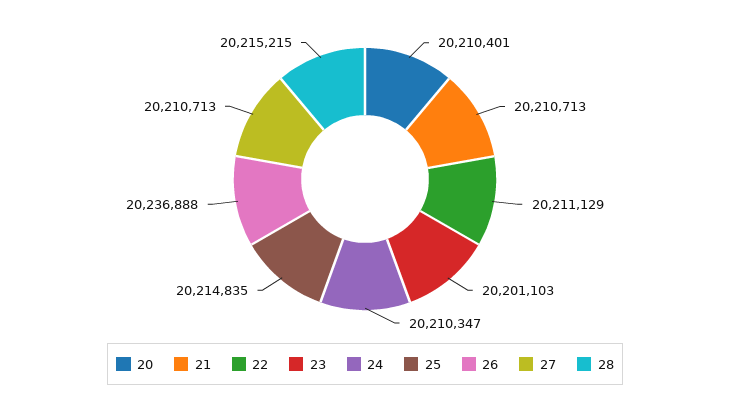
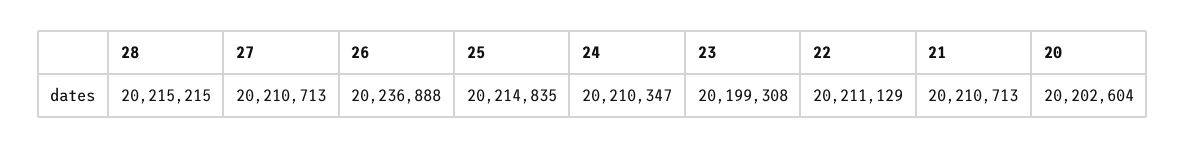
  {
-   "20": 20210401,
+   "20": 20202604,
    "21": 20210713,
    "22": 20211129,
-   "23": 20201103,
+   "23": 20199308,
    "24": 20210347,
    "25": 20214835,
    "26": 20236888,
    "27": 20210713,
    "28": 20215215
  }

